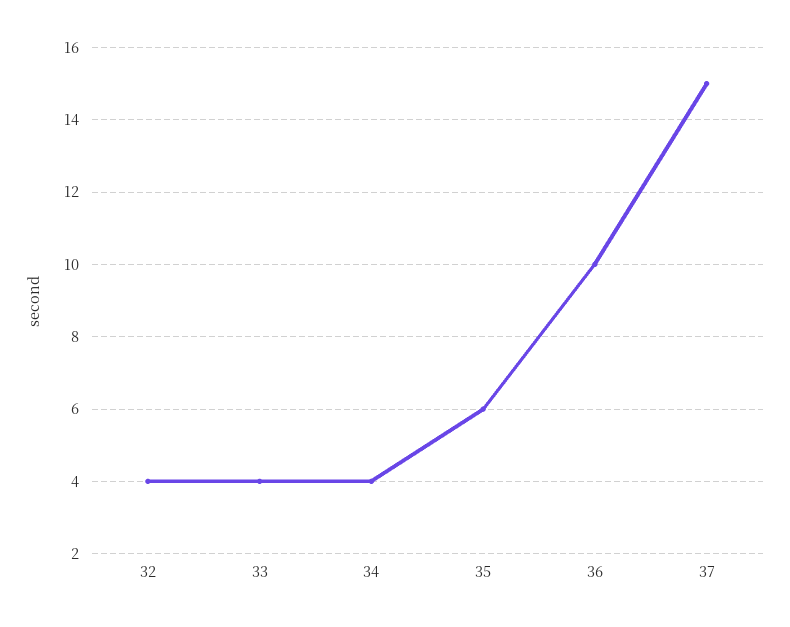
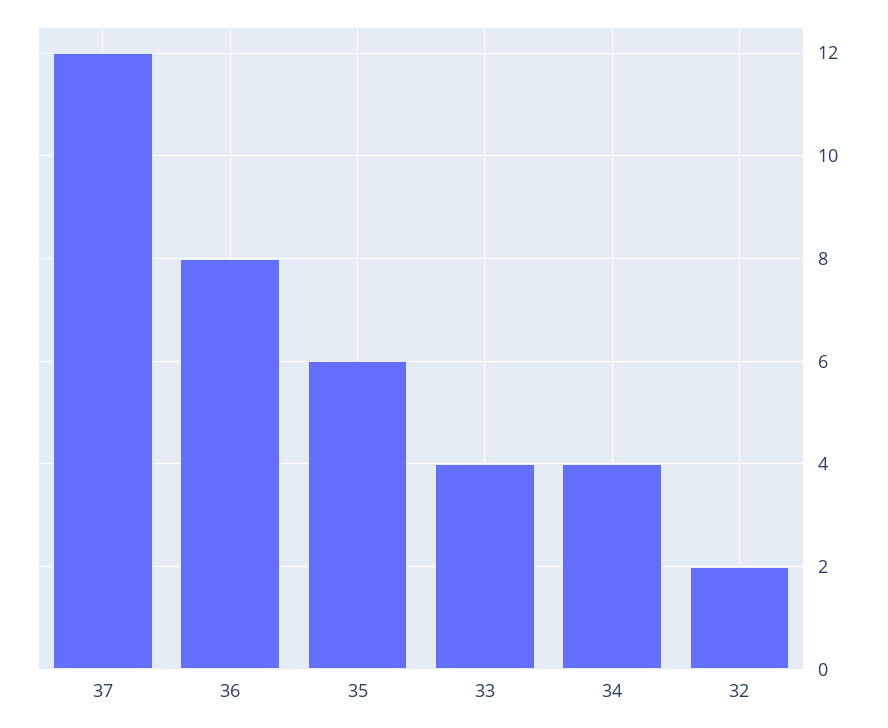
  {
-   "32": 4,
+   "32": 2,
    "33": 4,
    "34": 4,
    "35": 6,
-   "36": 10,
+   "36": 8,
-   "37": 15
+   "37": 12
  }

